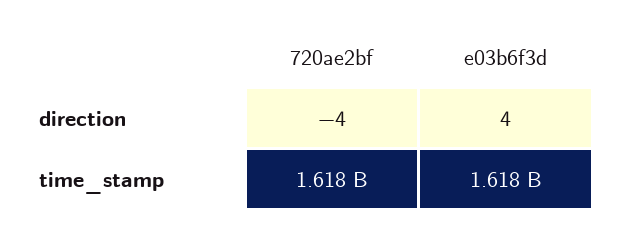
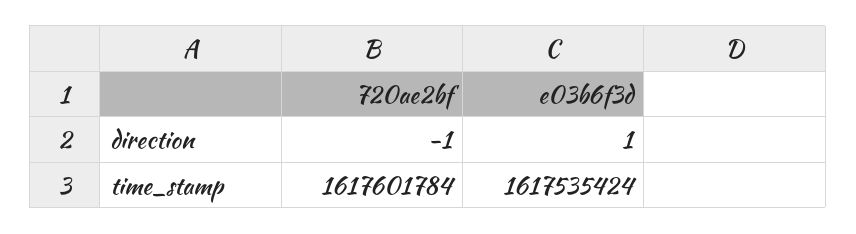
  {
    "720ae2bf": {
-     "direction": -4,
+     "direction": -1,
      "time_stamp": 1617601784
    },
    "e03b6f3d": {
-     "direction": 4,
+     "direction": 1,
      "time_stamp": 1617535424
    }
  }

